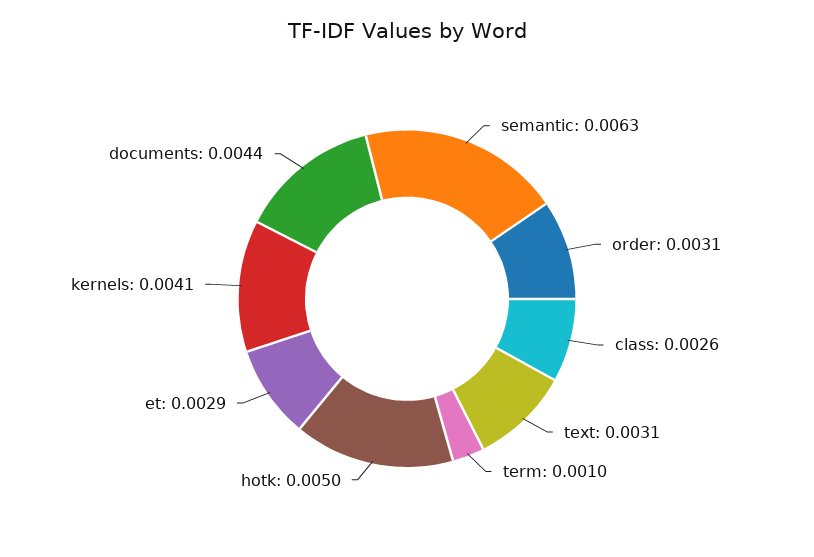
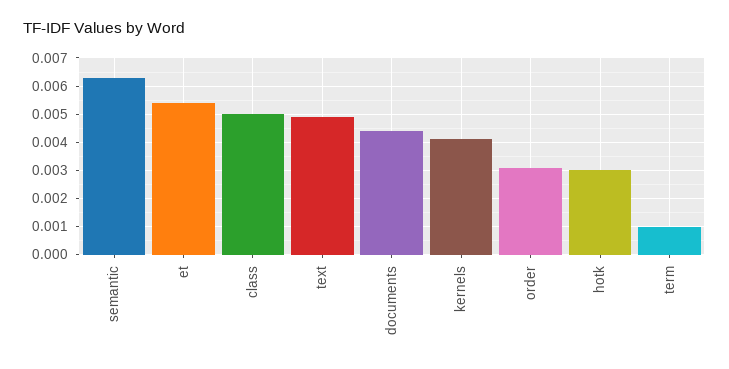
  {
    "semantic": 0.0063,
    "order": 0.0031,
-   "class": 0.0026,
+   "class": 0.005,
-   "text": 0.0031,
+   "text": 0.005,
    "term": 0.001,
-   "hotk": 0.005,
+   "hotk": 0.003,
-   "et": 0.0029,
+   "et": 0.0055,
    "kernels": 0.0041,
    "documents": 0.0044
  }

